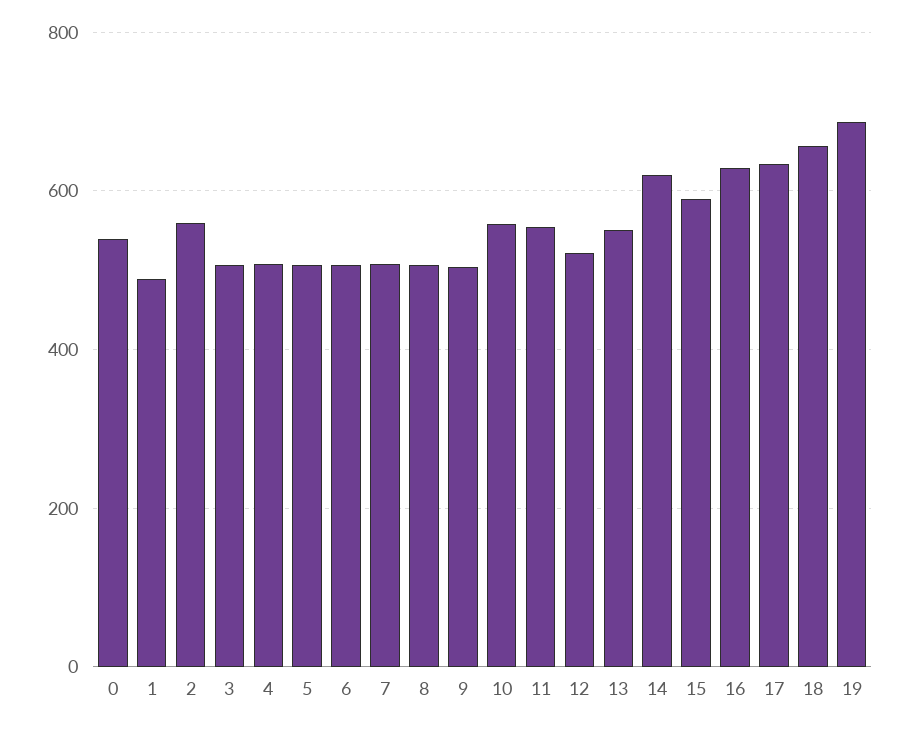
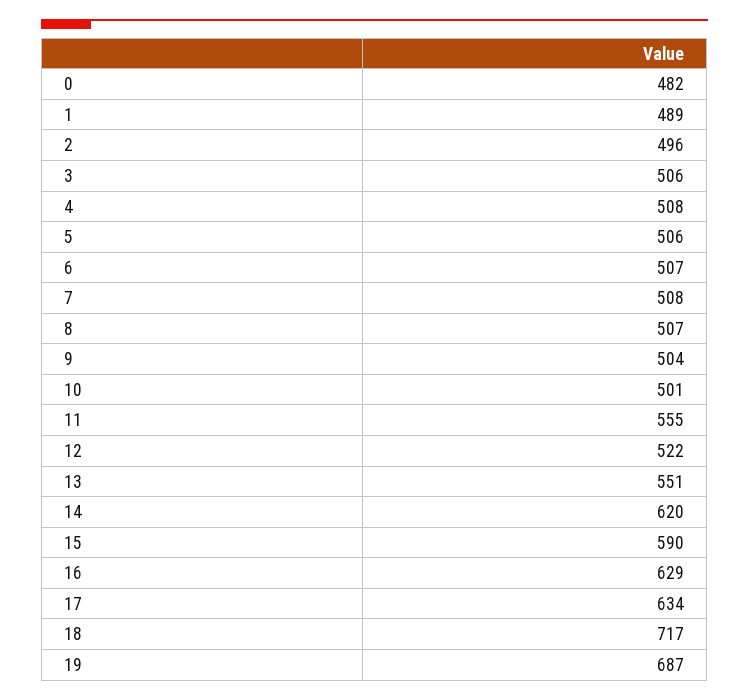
  {
-   "0": 540,
+   "0": 482,
    "1": 489,
-   "2": 560,
+   "2": 496,
    "3": 506,
    "4": 508,
    "5": 506,
    "6": 507,
    "7": 508,
    "8": 507,
    "9": 504,
-   "10": 560,
+   "10": 501,
    "11": 555,
    "12": 522,
    "13": 551,
    "14": 620,
    "15": 590,
    "16": 629,
    "17": 634,
-   "18": 660,
+   "18": 717,
    "19": 687
  }

